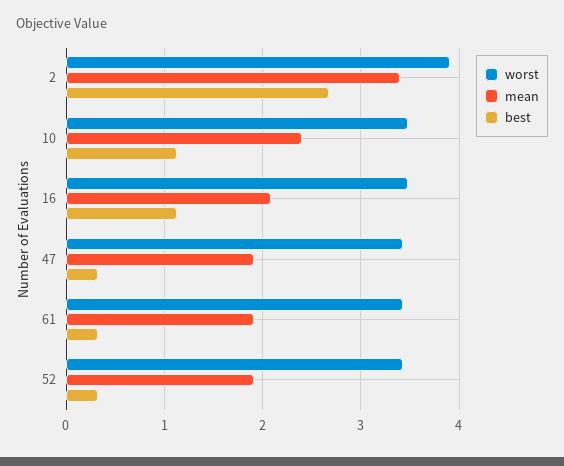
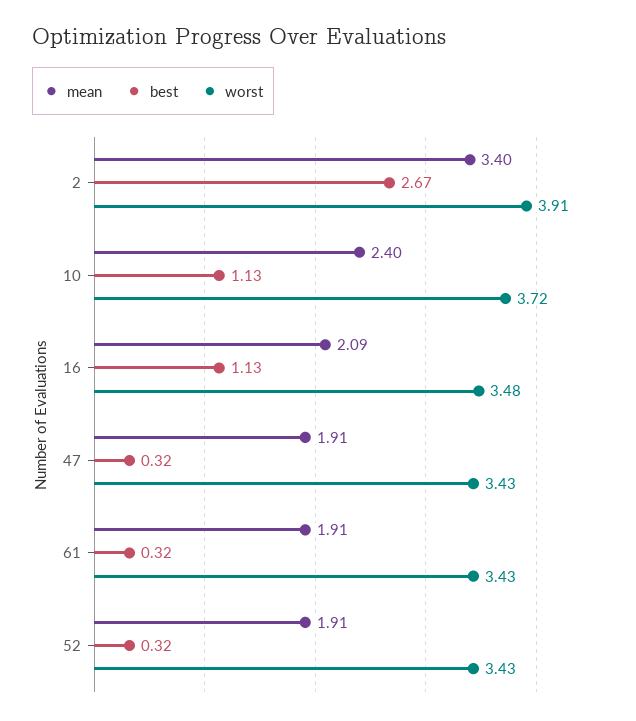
  {
    "worst": {
      "2": 3.91,
-     "10": 3.5,
+     "10": 3.72,
      "16": 3.48,
      "47": 3.43,
      "61": 3.43,
      "52": 3.43
    },
    "mean": {
      "2": 3.4,
      "10": 2.4,
      "16": 2.09,
      "47": 1.91,
      "61": 1.91,
      "52": 1.91
    },
    "best": {
      "2": 2.67,
      "10": 1.13,
      "16": 1.13,
      "47": 0.32,
      "61": 0.32,
      "52": 0.32
    }
  }

